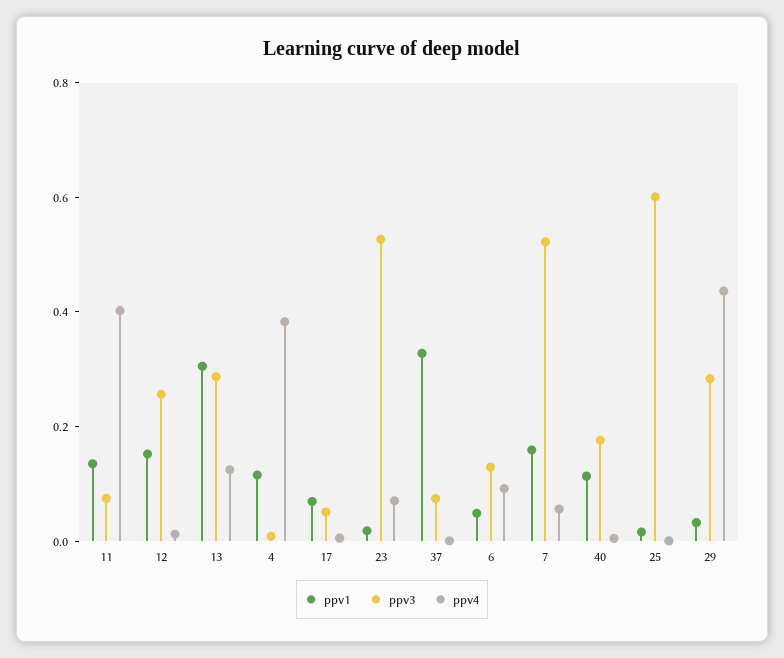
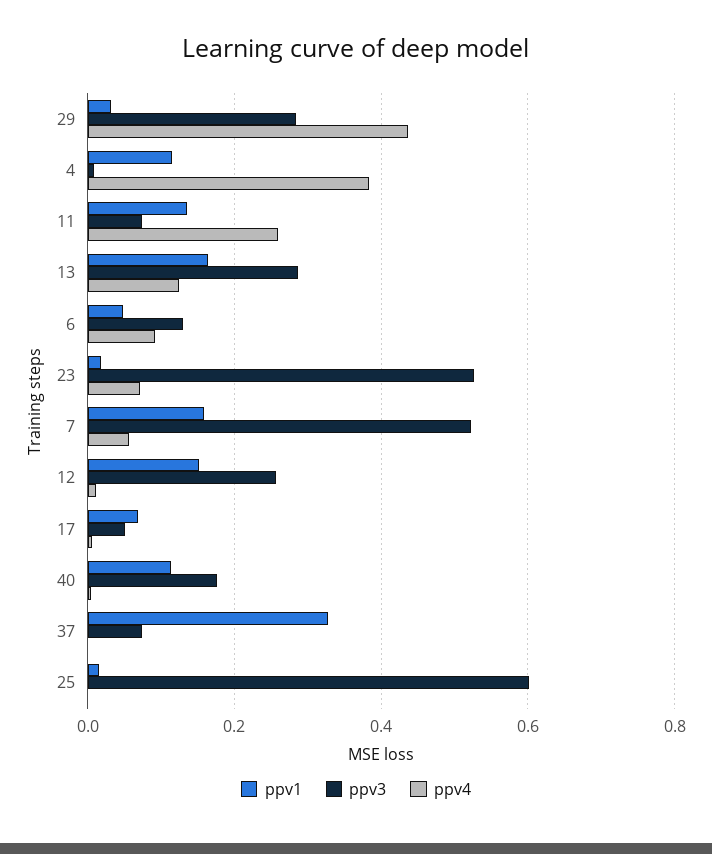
  {
    "ppv1": {
      "11": 0.14,
      "12": 0.16,
-     "13": 0.3,
+     "13": 0.16,
      "4": 0.12,
      "17": 0.06,
      "23": 0.02,
      "37": 0.32,
      "6": 0.04,
      "7": 0.16,
      "40": 0.12,
      "25": 0.02,
      "29": 0.04
    },
    "ppv3": {
      "11": 0.08,
      "12": 0.26,
      "13": 0.28,
      "4": 0,
      "17": 0.06,
      "23": 0.52,
      "37": 0.08,
      "6": 0.12,
      "7": 0.52,
      "40": 0.18,
      "25": 0.6,
      "29": 0.28
    },
    "ppv4": {
-     "11": 0.4,
+     "11": 0.26,
      "12": 0.02,
      "13": 0.12,
      "4": 0.38,
      "17": 0,
      "23": 0.08,
      "37": 0,
      "6": 0.1,
      "7": 0.06,
      "40": 0,
      "25": 0,
      "29": 0.44
    }
  }

